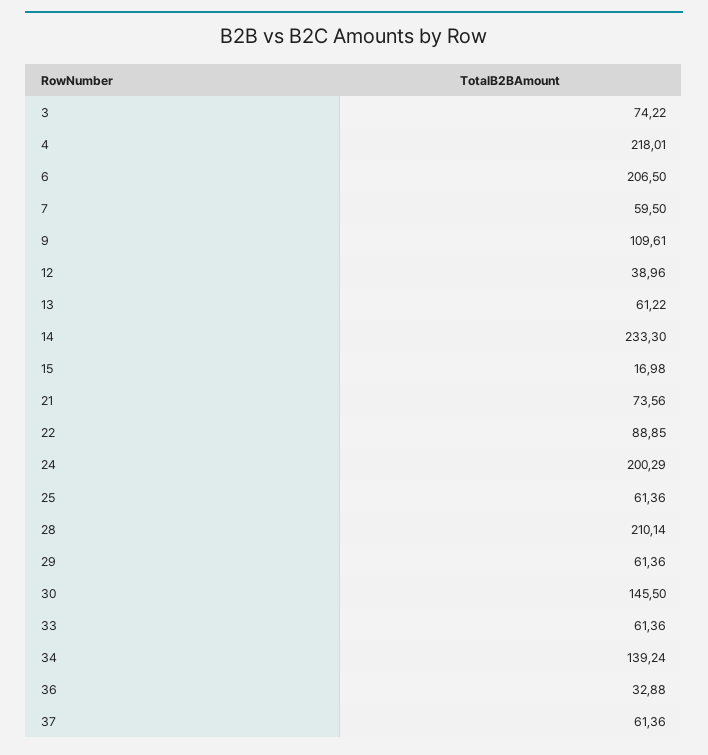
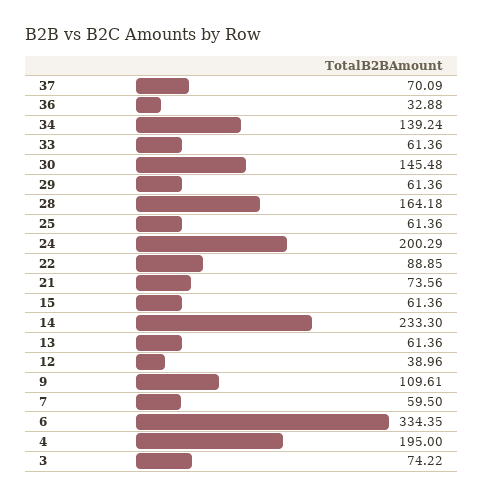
  {
    "3": 74.22,
-   "4": 218.01,
+   "4": 195,
-   "6": 206.5,
+   "6": 334.35,
    "7": 59.5,
    "9": 109.61,
    "12": 38.96,
-   "13": 61.22,
+   "13": 61.36,
    "14": 233.3,
-   "15": 16.98,
+   "15": 61.36,
    "21": 73.56,
    "22": 88.85,
    "24": 200.29,
    "25": 61.36,
-   "28": 210.14,
+   "28": 164.18,
    "29": 61.36,
-   "30": 145.5,
+   "30": 145.48,
    "33": 61.36,
    "34": 139.24,
    "36": 32.88,
-   "37": 61.36
+   "37": 70.09
  }

